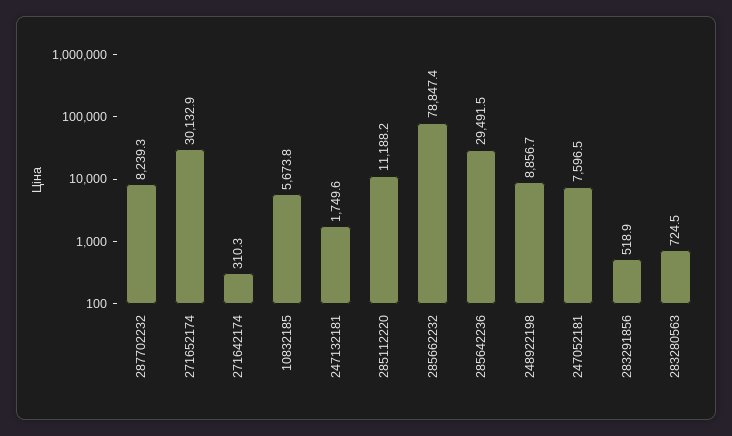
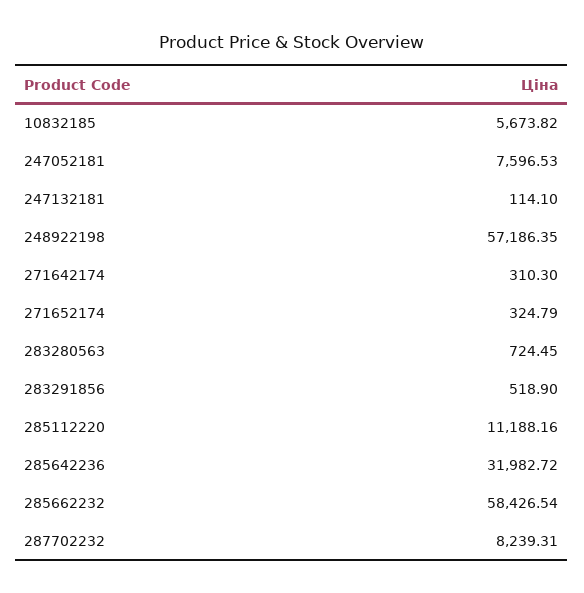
  {
    "287702232": 8239.31,
-   "271652174": 30132.9,
+   "271652174": 324.79,
    "271642174": 310.3,
    "10832185": 5673.82,
-   "247132181": 1749.6,
+   "247132181": 114.1,
    "285112220": 11188.16,
-   "285662232": 78847.4,
+   "285662232": 58426.54,
-   "285642236": 29491.5,
+   "285642236": 31982.72,
-   "248922198": 8856.7,
+   "248922198": 57186.35,
    "247052181": 7596.53,
    "283291856": 518.9,
    "283280563": 724.45
  }

